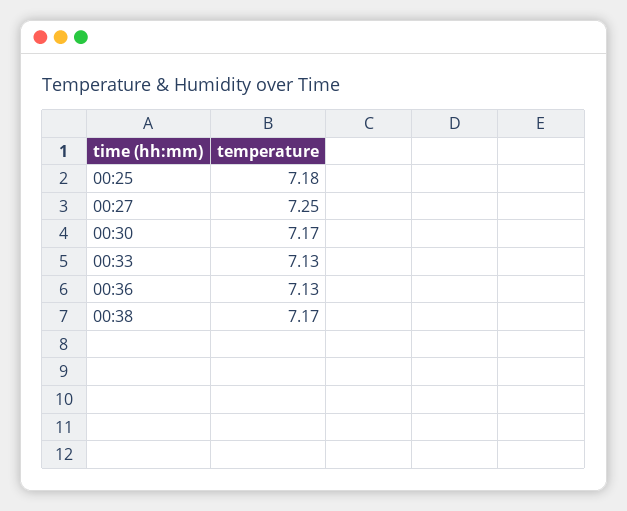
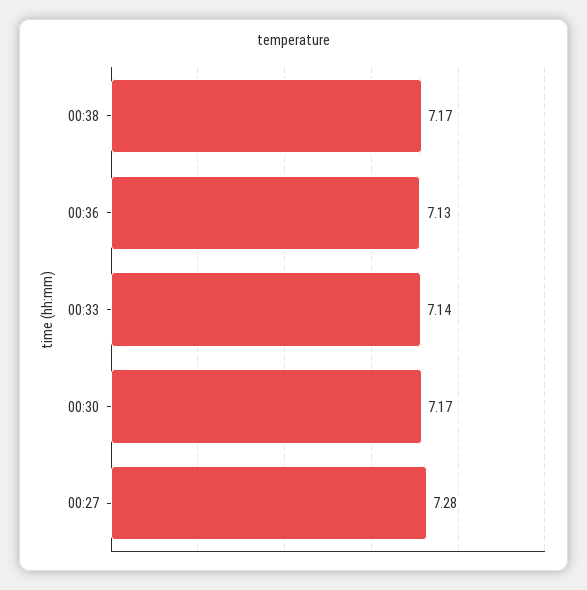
  {
-   "00:25": 7.18,
-   "00:27": 7.25,
+   "00:27": 7.28,
    "00:30": 7.17,
-   "00:33": 7.13,
+   "00:33": 7.14,
    "00:36": 7.13,
    "00:38": 7.17
  }

